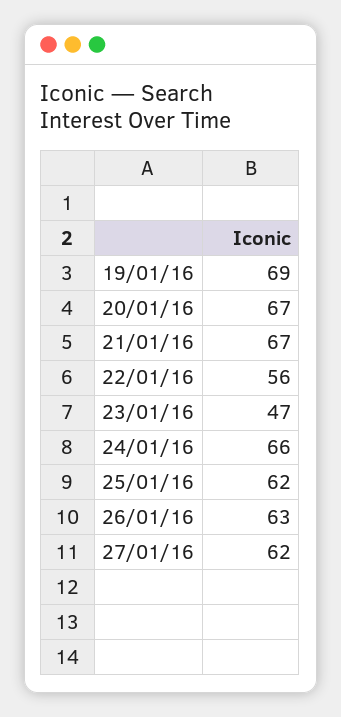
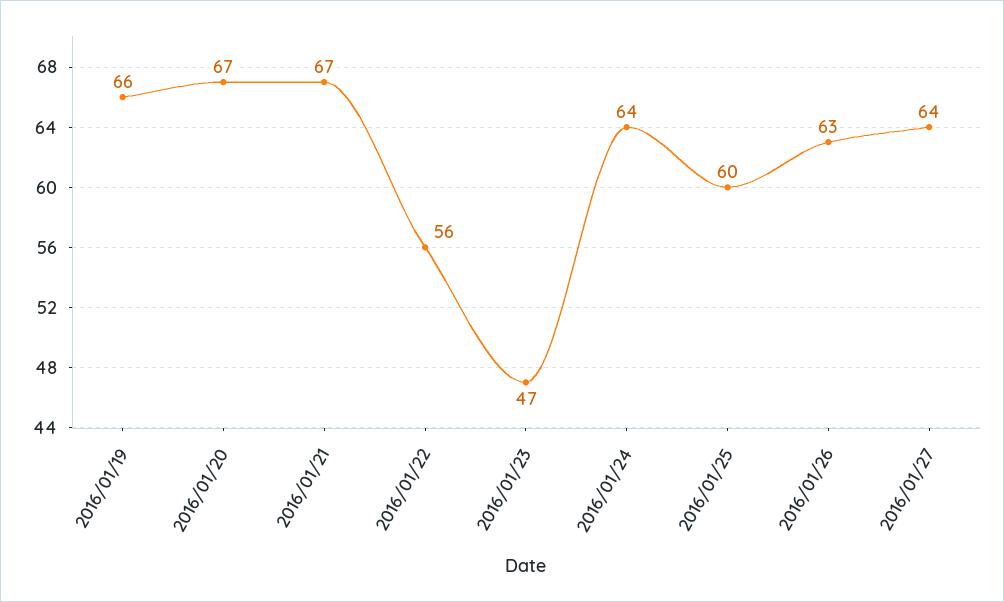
  {
-   "19/01/16": 69,
+   "19/01/16": 66,
    "20/01/16": 67,
    "21/01/16": 67,
    "22/01/16": 56,
    "23/01/16": 47,
-   "24/01/16": 66,
+   "24/01/16": 64,
-   "25/01/16": 62,
+   "25/01/16": 60,
    "26/01/16": 63,
-   "27/01/16": 62
+   "27/01/16": 64
  }

